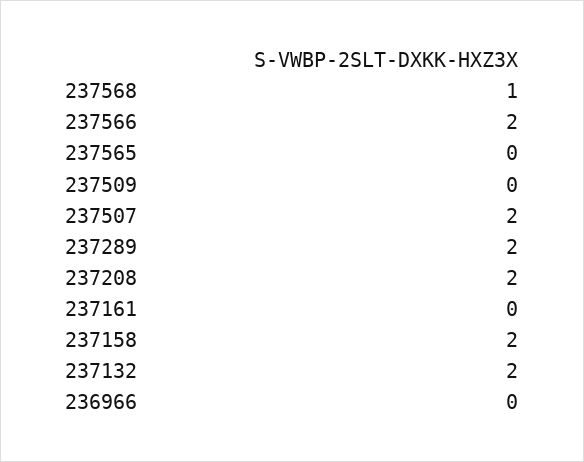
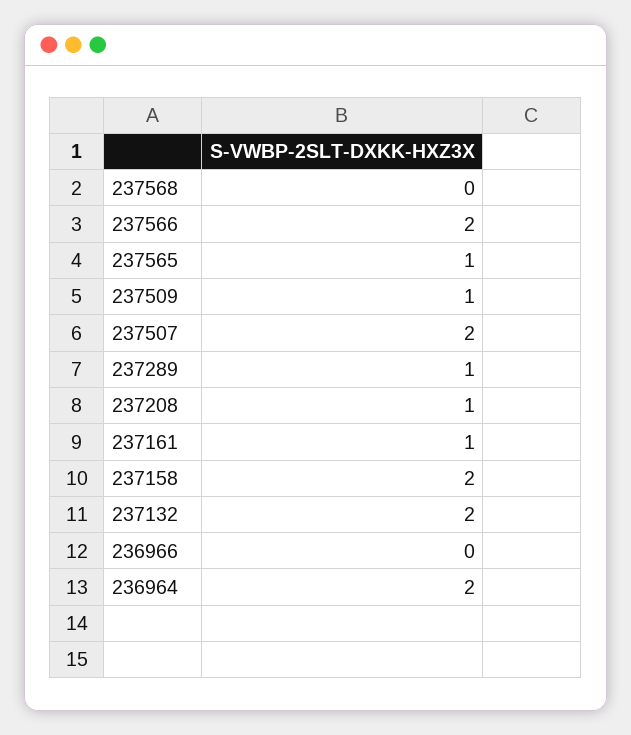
  {
-   "237568": 1,
+   "237568": 0,
    "237566": 2,
-   "237565": 0,
+   "237565": 1,
-   "237509": 0,
+   "237509": 1,
    "237507": 2,
-   "237289": 2,
+   "237289": 1,
-   "237208": 2,
+   "237208": 1,
-   "237161": 0,
+   "237161": 1,
    "237158": 2,
    "237132": 2,
-   "236966": 0
+   "236966": 0,
+   "236964": 2
  }

